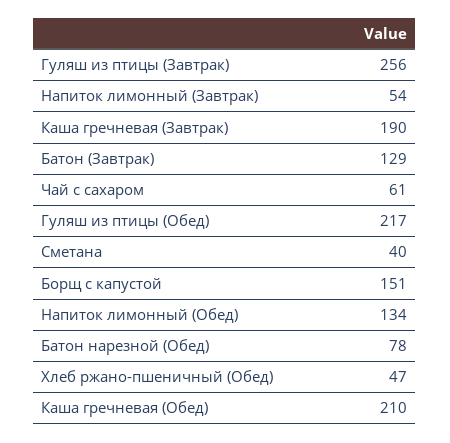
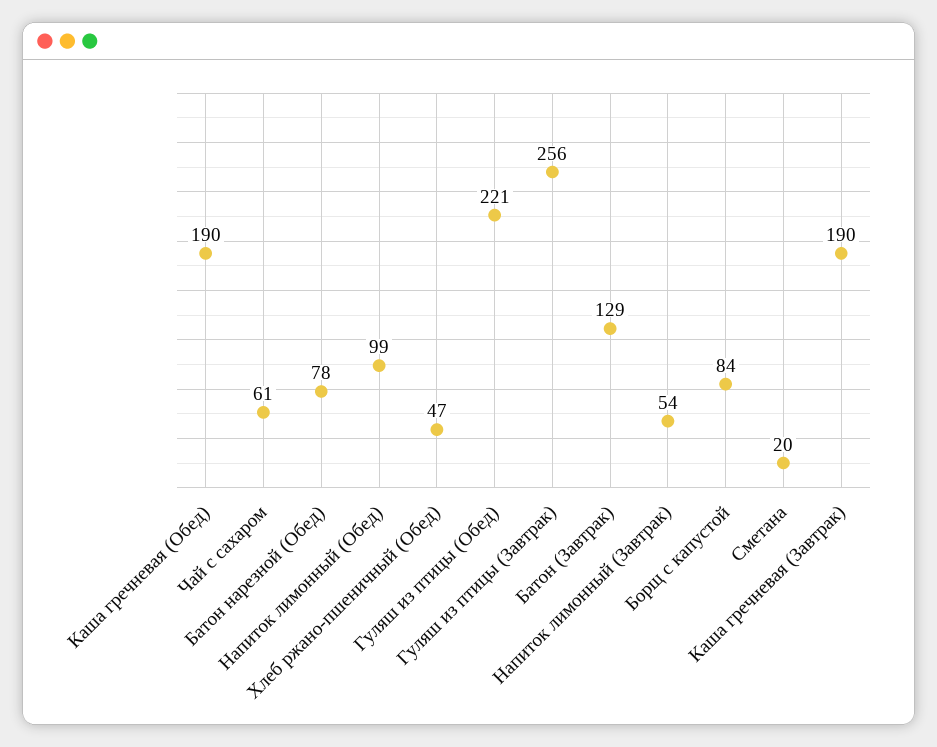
  {
    "Гуляш из птицы (Завтрак)": 256,
    "Напиток лимонный (Завтрак)": 54,
    "Каша гречневая (Завтрак)": 190,
    "Батон (Завтрак)": 129,
    "Чай с сахаром": 61,
-   "Гуляш из птицы (Обед)": 217,
+   "Гуляш из птицы (Обед)": 221,
-   "Сметана": 40,
+   "Сметана": 20,
-   "Борщ с капустой": 151,
+   "Борщ с капустой": 84,
-   "Напиток лимонный (Обед)": 134,
+   "Напиток лимонный (Обед)": 99,
    "Батон нарезной (Обед)": 78,
    "Хлеб ржано-пшеничный (Обед)": 47,
-   "Каша гречневая (Обед)": 210
+   "Каша гречневая (Обед)": 190
  }

